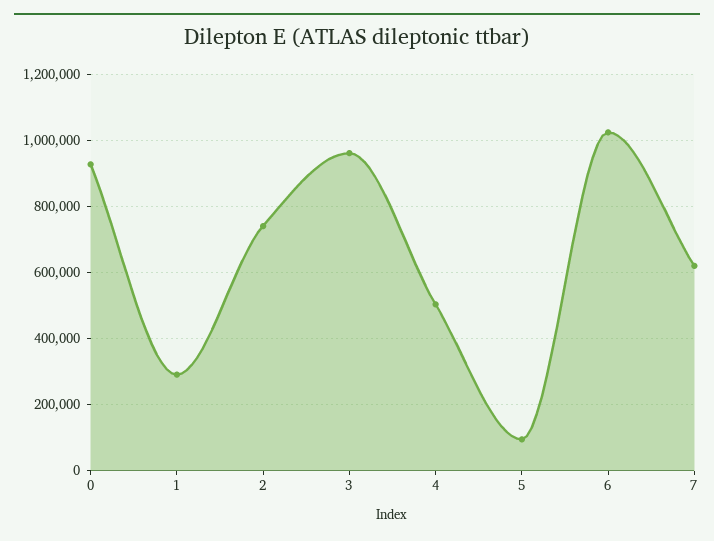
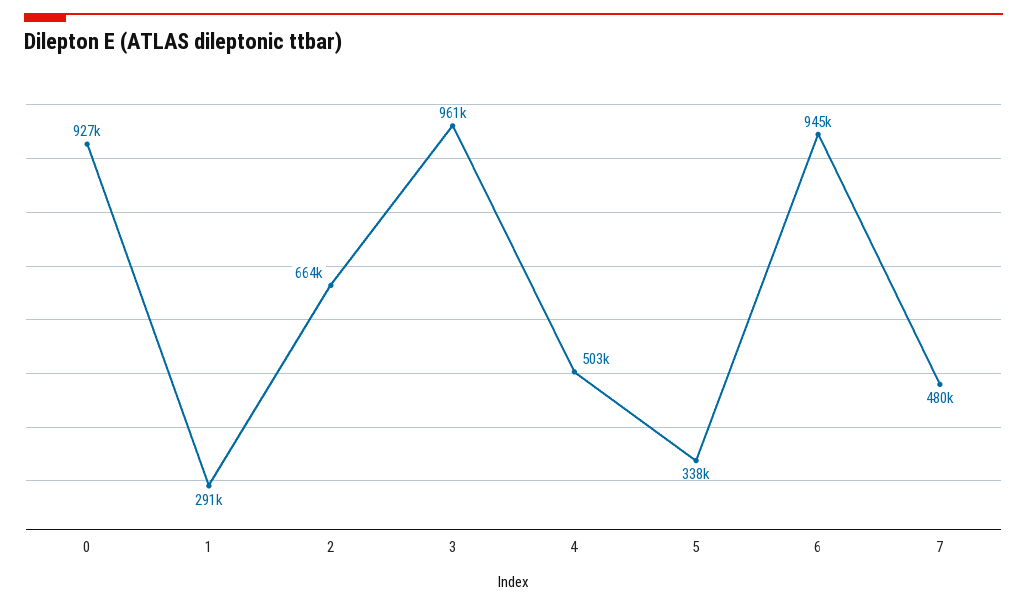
  {
    "0": 927000,
    "1": 291000,
-   "2": 740000,
+   "2": 664000,
    "3": 961000,
    "4": 503000,
-   "5": 100000,
+   "5": 338000,
-   "6": 1020000,
+   "6": 945000,
-   "7": 620000
+   "7": 480000
  }

